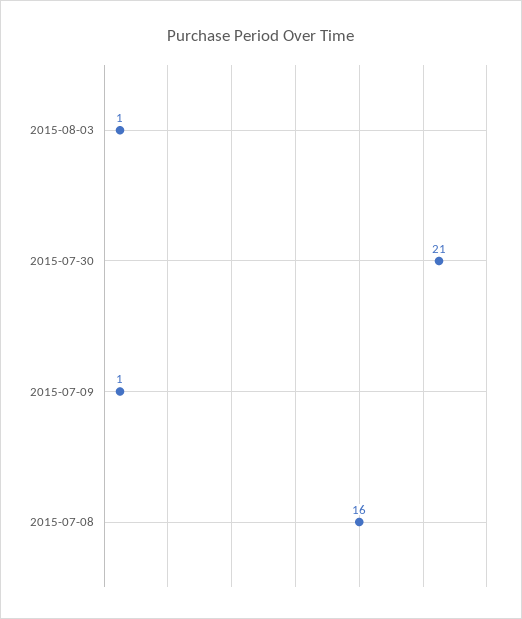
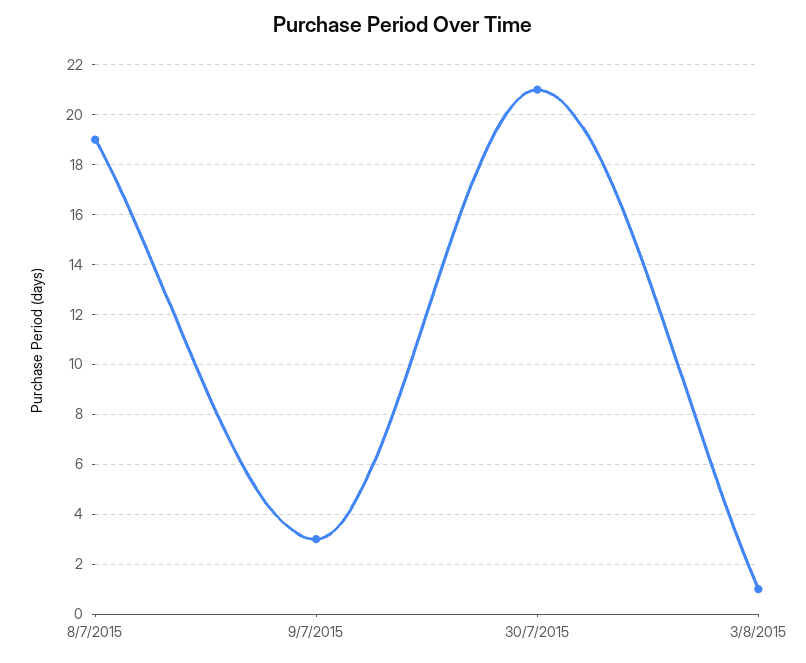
  {
    "2015-08-03": 1,
    "2015-07-30": 21,
-   "2015-07-09": 1,
+   "2015-07-09": 3,
-   "2015-07-08": 16
+   "2015-07-08": 19
  }

